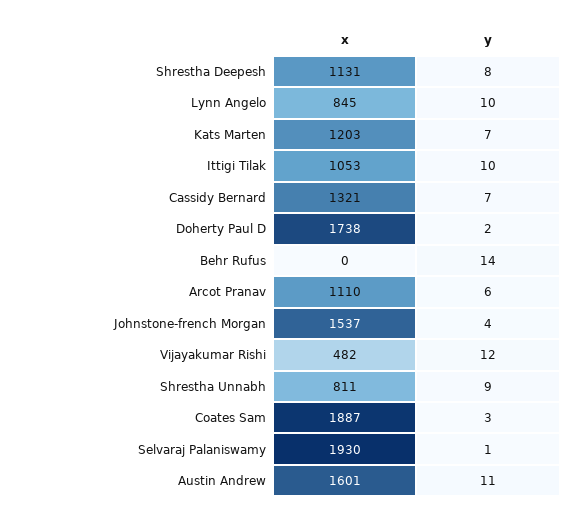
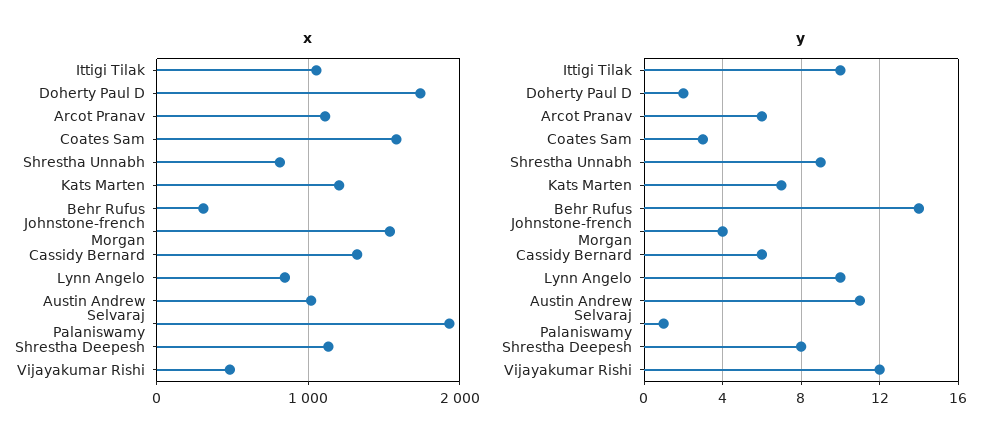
  {
    "x": {
      "Shrestha Deepesh": 1131,
      "Lynn Angelo": 845,
      "Kats Marten": 1203,
      "Ittigi Tilak": 1053,
      "Cassidy Bernard": 1321,
      "Doherty Paul D": 1738,
-     "Behr Rufus": 0,
+     "Behr Rufus": 300,
      "Arcot Pranav": 1110,
      "Johnstone-french Morgan": 1537,
      "Vijayakumar Rishi": 482,
      "Shrestha Unnabh": 811,
-     "Coates Sam": 1887,
+     "Coates Sam": 1600,
      "Selvaraj Palaniswamy": 1930,
-     "Austin Andrew": 1601
+     "Austin Andrew": 1000
    },
    "y": {
      "Shrestha Deepesh": 8,
      "Lynn Angelo": 10,
      "Kats Marten": 7,
      "Ittigi Tilak": 10,
-     "Cassidy Bernard": 7,
+     "Cassidy Bernard": 6,
      "Doherty Paul D": 2,
      "Behr Rufus": 14,
      "Arcot Pranav": 6,
      "Johnstone-french Morgan": 4,
      "Vijayakumar Rishi": 12,
      "Shrestha Unnabh": 9,
      "Coates Sam": 3,
      "Selvaraj Palaniswamy": 1,
      "Austin Andrew": 11
    }
  }

